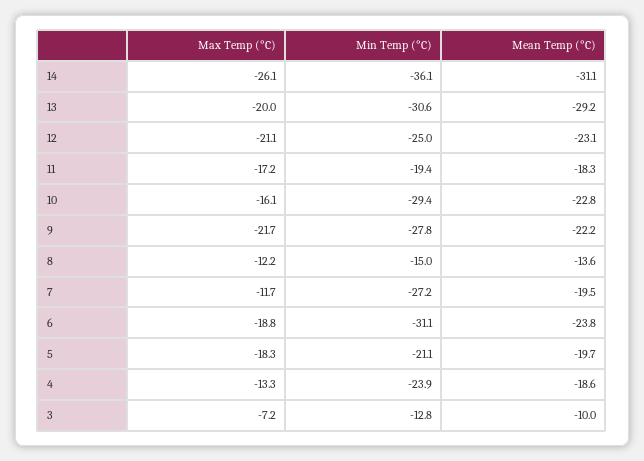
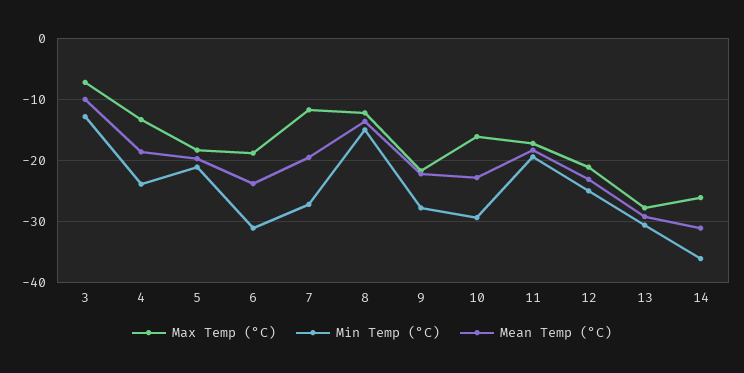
  {
    "Max Temp (°C)": {
      "14": -26.1,
-     "13": -20,
+     "13": -28,
      "12": -21.1,
      "11": -17.2,
      "10": -16.1,
      "9": -21.7,
      "8": -12.2,
      "7": -11.7,
      "6": -18.8,
      "5": -18.3,
      "4": -13.3,
      "3": -7.2
    },
    "Min Temp (°C)": {
      "14": -36.1,
      "13": -30.6,
      "12": -25,
      "11": -19.4,
      "10": -29.4,
      "9": -27.8,
      "8": -15,
      "7": -27.2,
      "6": -31.1,
      "5": -21.1,
      "4": -23.9,
      "3": -12.8
    },
    "Mean Temp (°C)": {
      "14": -31.1,
      "13": -29.2,
      "12": -23.1,
      "11": -18.3,
      "10": -22.8,
      "9": -22.2,
      "8": -13.6,
      "7": -19.5,
      "6": -23.8,
      "5": -19.7,
      "4": -18.6,
      "3": -10
    }
  }

